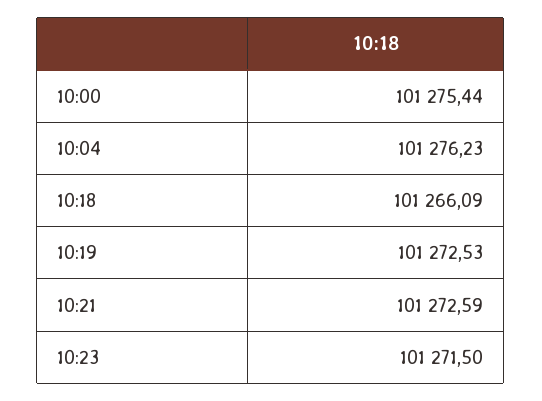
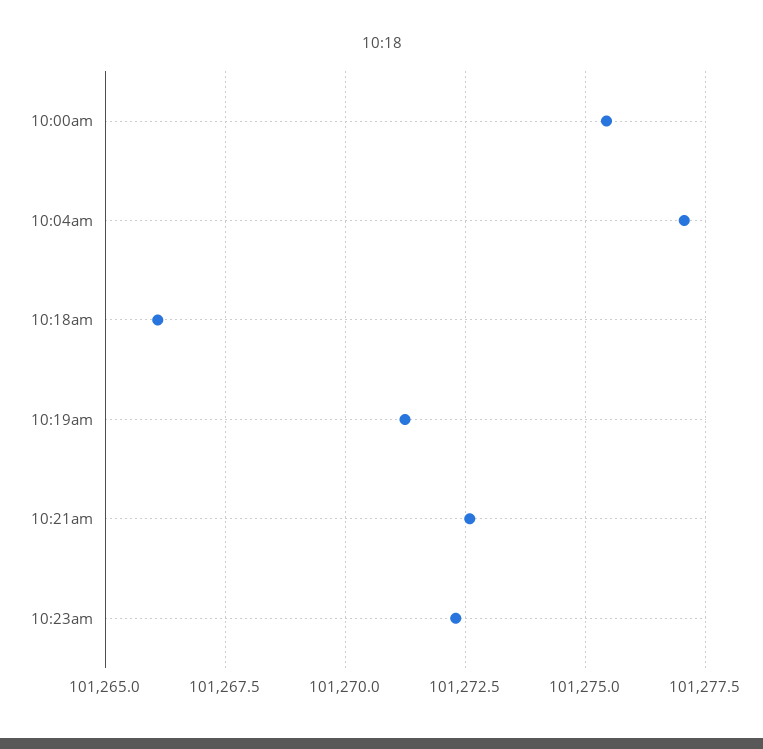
  {
    "10:00": 101275.44,
-   "10:04": 101276.23,
+   "10:04": 101277,
    "10:18": 101266.09,
-   "10:19": 101272.53,
+   "10:19": 101271.25,
    "10:21": 101272.59,
-   "10:23": 101271.5
+   "10:23": 101272.25
  }

